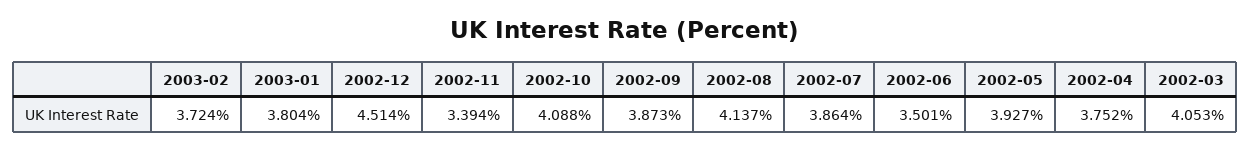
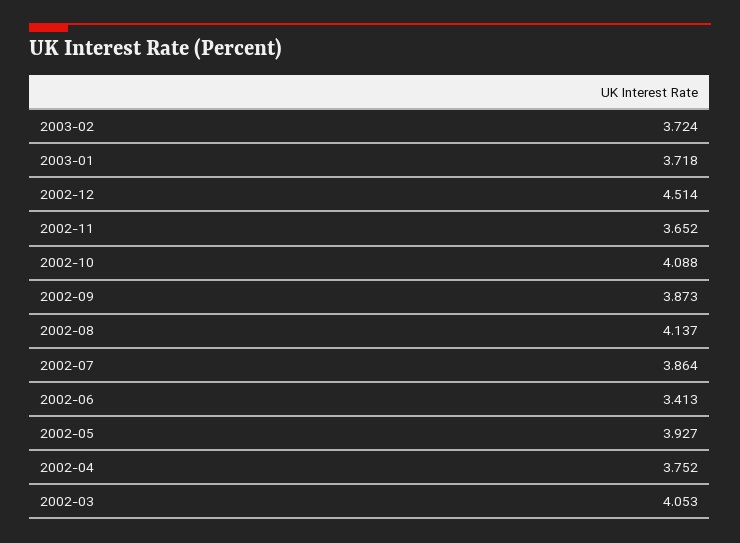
  {
    "2003-02": 3.724,
-   "2003-01": 3.804,
+   "2003-01": 3.718,
    "2002-12": 4.514,
-   "2002-11": 3.394,
+   "2002-11": 3.652,
    "2002-10": 4.088,
    "2002-09": 3.873,
    "2002-08": 4.137,
    "2002-07": 3.864,
-   "2002-06": 3.501,
+   "2002-06": 3.413,
    "2002-05": 3.927,
    "2002-04": 3.752,
    "2002-03": 4.053
  }

